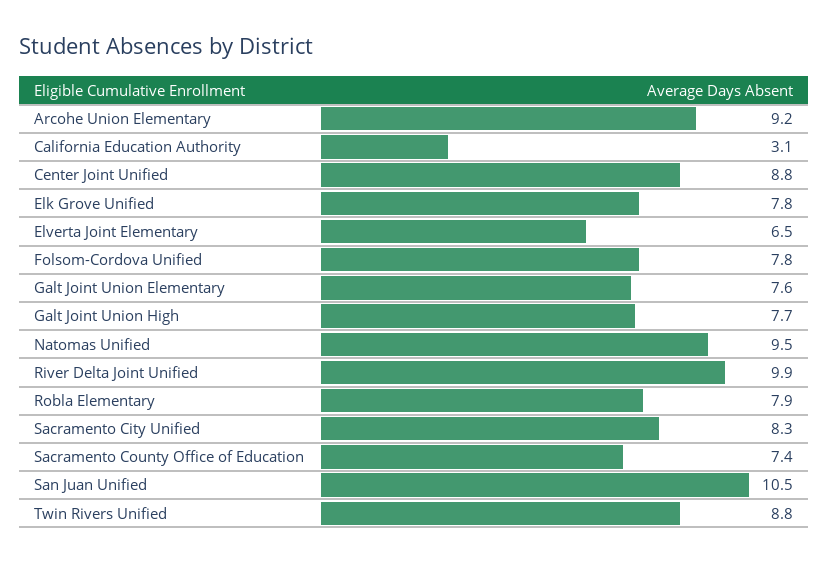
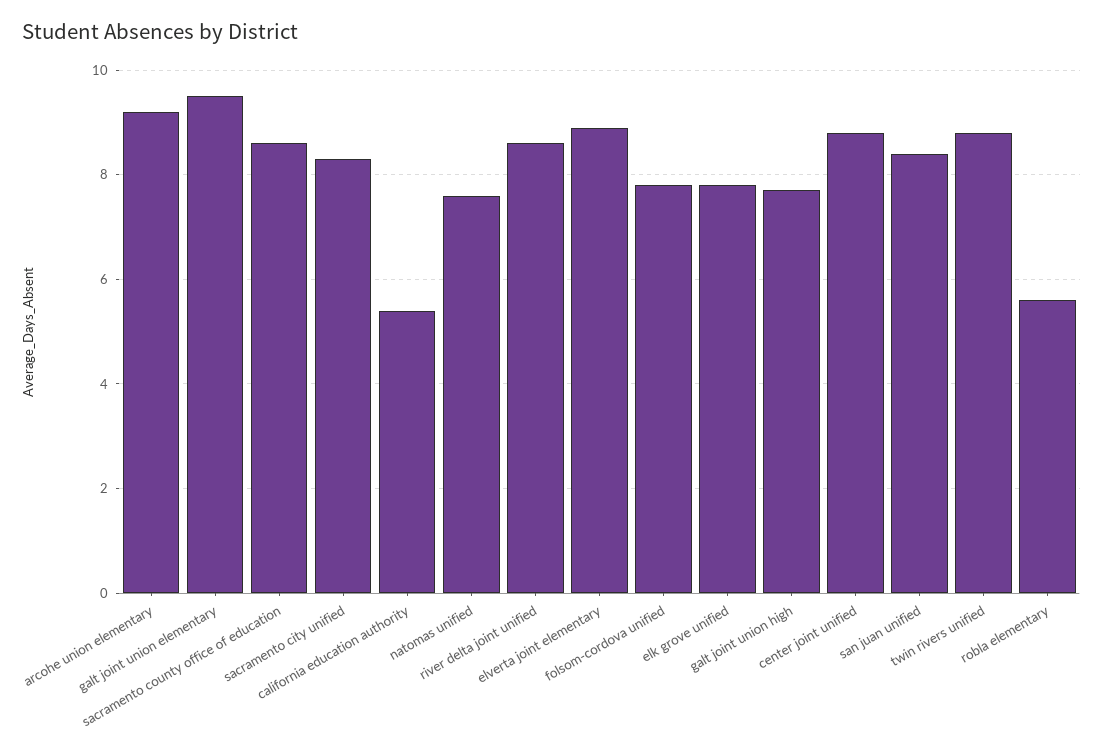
  {
    "Arcohe Union Elementary": 9.2,
-   "California Education Authority": 3.1,
+   "California Education Authority": 5.5,
    "Center Joint Unified": 8.8,
    "Elk Grove Unified": 7.8,
-   "Elverta Joint Elementary": 6.5,
+   "Elverta Joint Elementary": 9,
    "Folsom-Cordova Unified": 7.8,
-   "Galt Joint Union Elementary": 7.6,
+   "Galt Joint Union Elementary": 9.5,
    "Galt Joint Union High": 7.7,
-   "Natomas Unified": 9.5,
+   "Natomas Unified": 7.5,
-   "River Delta Joint Unified": 9.9,
+   "River Delta Joint Unified": 8.5,
-   "Robla Elementary": 7.9,
+   "Robla Elementary": 5.5,
    "Sacramento City Unified": 8.3,
-   "Sacramento County Office of Education": 7.4,
+   "Sacramento County Office of Education": 8.5,
-   "San Juan Unified": 10.5,
+   "San Juan Unified": 8.5,
    "Twin Rivers Unified": 8.8
  }

